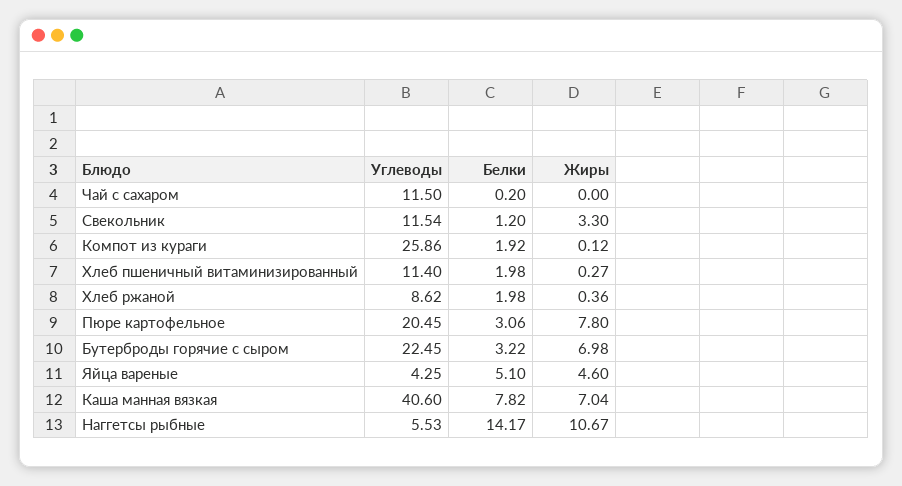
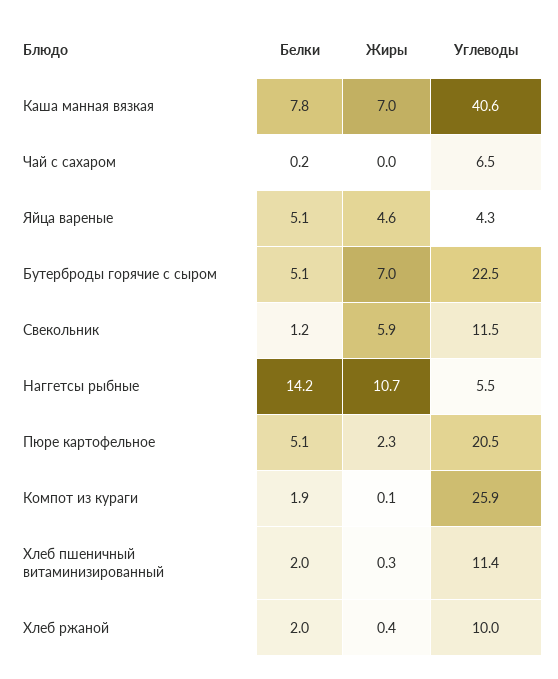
  {
    "Углеводы": {
-     "Чай с сахаром": 11.5,
+     "Чай с сахаром": 6.5,
      "Свекольник": 11.54,
      "Компот из кураги": 25.86,
      "Хлеб пшеничный витаминизированный": 11.4,
-     "Хлеб ржаной": 8.62,
+     "Хлеб ржаной": 10,
      "Пюре картофельное": 20.45,
      "Бутерброды горячие с сыром": 22.45,
      "Яйца вареные": 4.25,
      "Каша манная вязкая": 40.6,
      "Наггетсы рыбные": 5.53
    },
    "Белки": {
      "Чай с сахаром": 0.2,
      "Свекольник": 1.2,
      "Компот из кураги": 1.92,
      "Хлеб пшеничный витаминизированный": 1.98,
      "Хлеб ржаной": 1.98,
-     "Пюре картофельное": 3.06,
+     "Пюре картофельное": 5.1,
-     "Бутерброды горячие с сыром": 3.22,
+     "Бутерброды горячие с сыром": 5.1,
      "Яйца вареные": 5.1,
      "Каша манная вязкая": 7.82,
      "Наггетсы рыбные": 14.17
    },
    "Жиры": {
      "Чай с сахаром": 0,
-     "Свекольник": 3.3,
+     "Свекольник": 5.9,
      "Компот из кураги": 0.12,
      "Хлеб пшеничный витаминизированный": 0.27,
      "Хлеб ржаной": 0.36,
-     "Пюре картофельное": 7.8,
+     "Пюре картофельное": 2.3,
      "Бутерброды горячие с сыром": 6.98,
      "Яйца вареные": 4.6,
      "Каша манная вязкая": 7.04,
      "Наггетсы рыбные": 10.67
    }
  }

